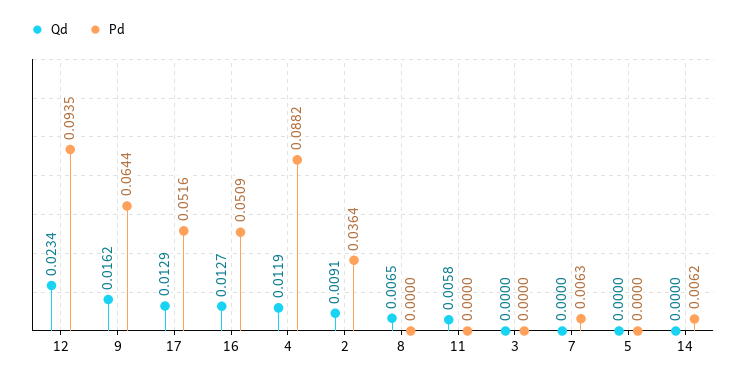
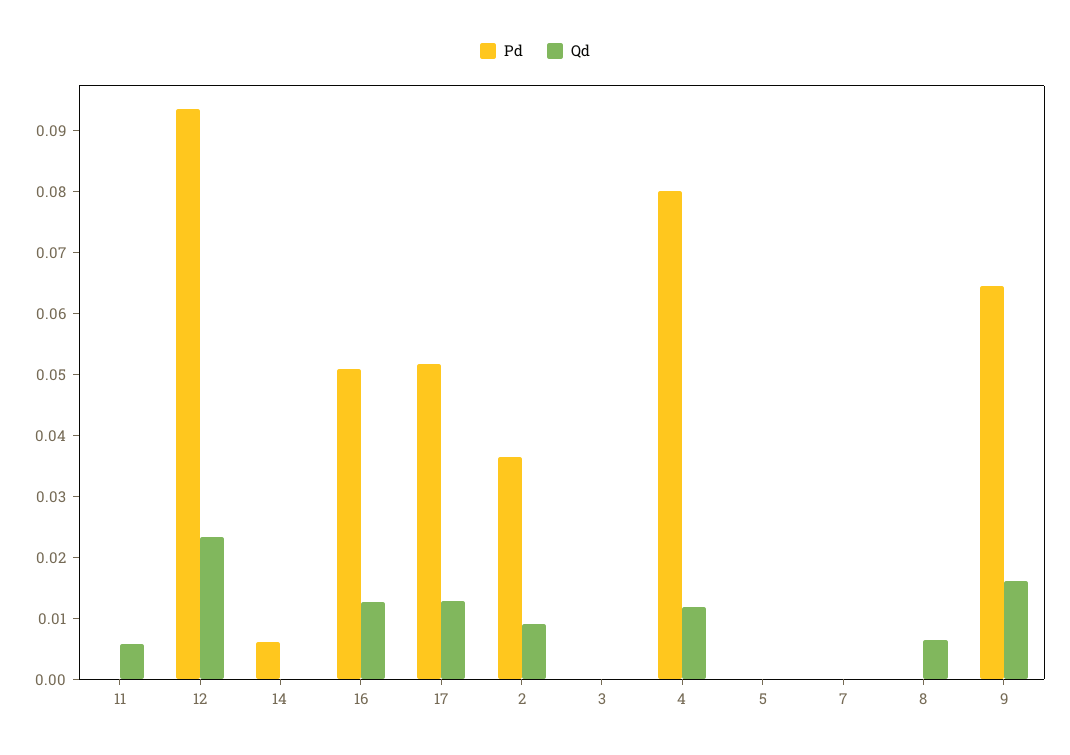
  {
    "Qd": {
      "12": 0.0234,
      "9": 0.0162,
      "17": 0.0129,
      "16": 0.0127,
      "4": 0.0119,
      "2": 0.0091,
      "8": 0.0065,
      "11": 0.0058,
      "3": 0,
      "7": 0,
      "5": 0,
      "14": 0
    },
    "Pd": {
      "12": 0.0935,
      "9": 0.0644,
      "17": 0.0516,
      "16": 0.0509,
-     "4": 0.0882,
+     "4": 0.08,
      "2": 0.0364,
      "8": 0,
      "11": 0,
      "3": 0,
-     "7": 0.0063,
+     "7": 0,
      "5": 0,
      "14": 0.0062
    }
  }

